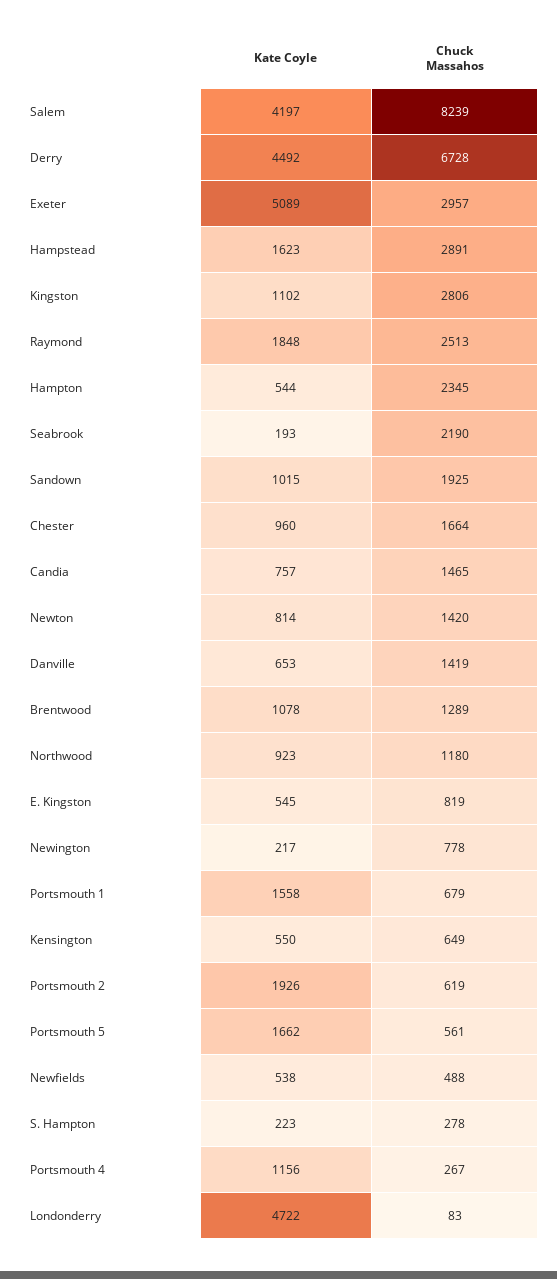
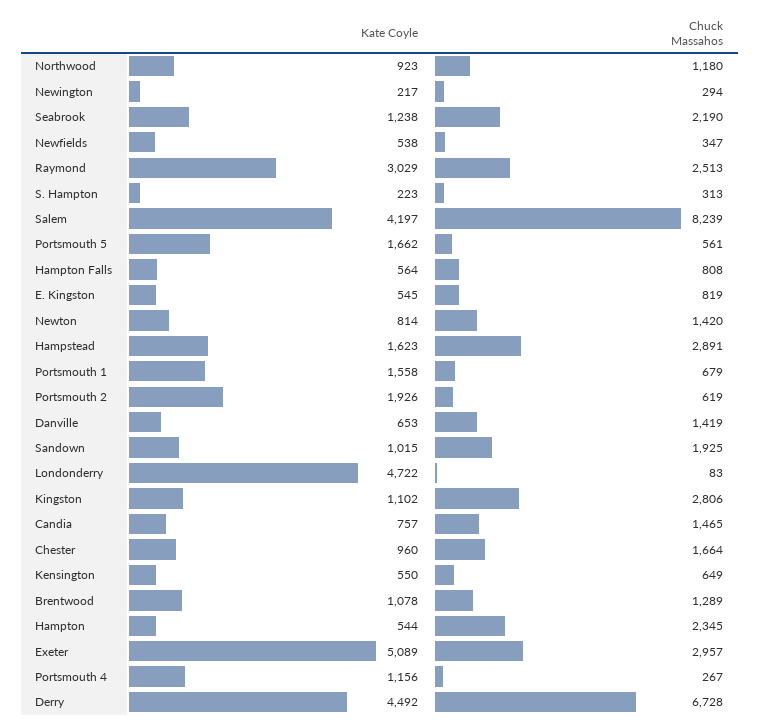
  {
    "Kate Coyle": {
      "Salem": 4197,
      "Derry": 4492,
      "Exeter": 5089,
      "Hampstead": 1623,
      "Kingston": 1102,
-     "Raymond": 1848,
+     "Raymond": 3029,
      "Hampton": 544,
-     "Seabrook": 193,
+     "Seabrook": 1238,
      "Sandown": 1015,
      "Chester": 960,
      "Candia": 757,
      "Newton": 814,
      "Danville": 653,
      "Brentwood": 1078,
      "Northwood": 923,
      "E. Kingston": 545,
      "Newington": 217,
      "Portsmouth 1": 1558,
      "Kensington": 550,
      "Portsmouth 2": 1926,
      "Portsmouth 5": 1662,
      "Newfields": 538,
      "S. Hampton": 223,
      "Portsmouth 4": 1156,
-     "Londonderry": 4722
+     "Londonderry": 4722,
+     "Hampton Falls": 564
    },
    "Chuck Massahos": {
      "Salem": 8239,
      "Derry": 6728,
      "Exeter": 2957,
      "Hampstead": 2891,
      "Kingston": 2806,
      "Raymond": 2513,
      "Hampton": 2345,
      "Seabrook": 2190,
      "Sandown": 1925,
      "Chester": 1664,
      "Candia": 1465,
      "Newton": 1420,
      "Danville": 1419,
      "Brentwood": 1289,
      "Northwood": 1180,
      "E. Kingston": 819,
-     "Newington": 778,
+     "Newington": 294,
      "Portsmouth 1": 679,
      "Kensington": 649,
      "Portsmouth 2": 619,
      "Portsmouth 5": 561,
-     "Newfields": 488,
+     "Newfields": 347,
-     "S. Hampton": 278,
+     "S. Hampton": 313,
      "Portsmouth 4": 267,
-     "Londonderry": 83
+     "Londonderry": 83,
+     "Hampton Falls": 808
    }
  }

